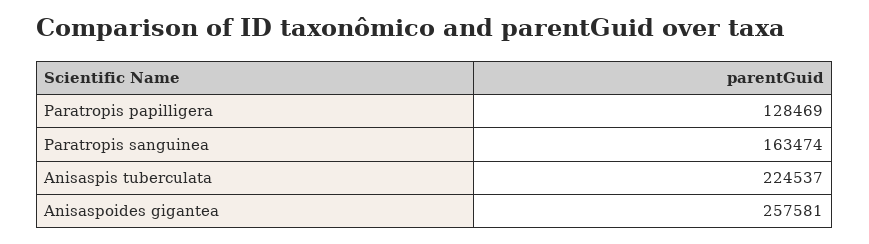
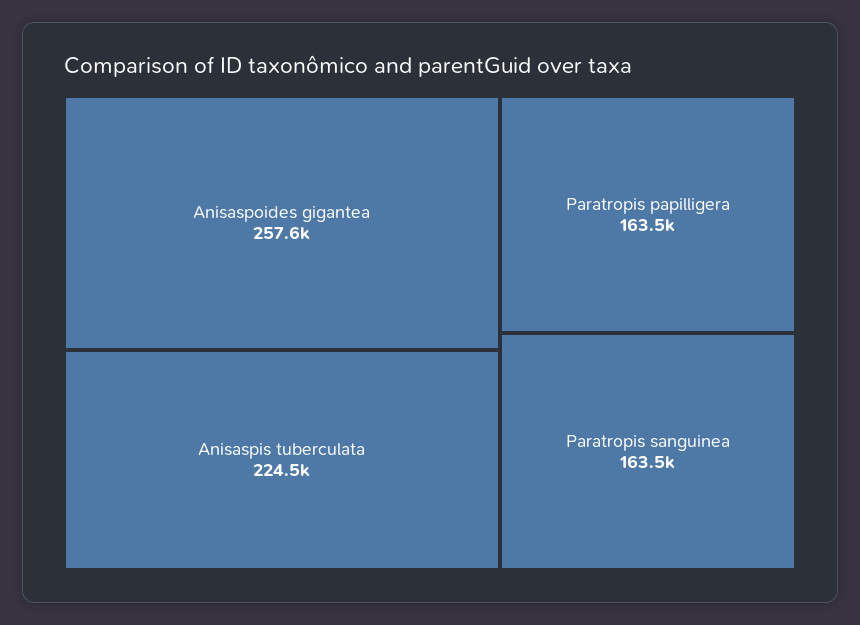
  {
-   "Paratropis papilligera": 128469,
+   "Paratropis papilligera": 163500,
    "Paratropis sanguinea": 163474,
    "Anisaspis tuberculata": 224537,
    "Anisaspoides gigantea": 257581
  }

